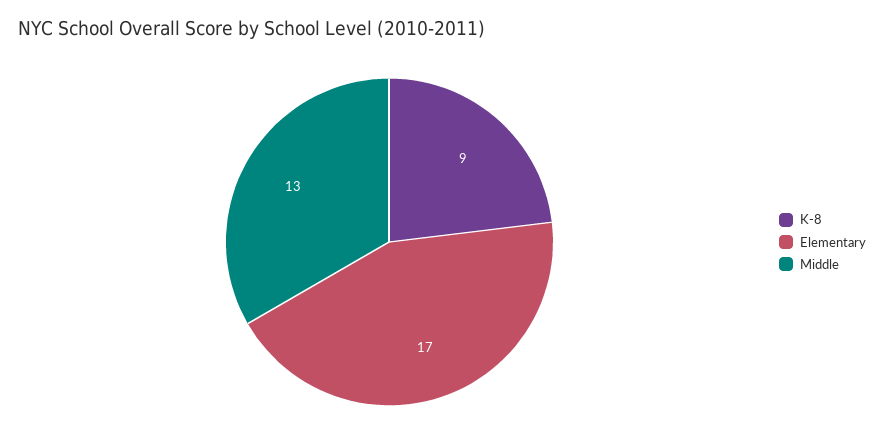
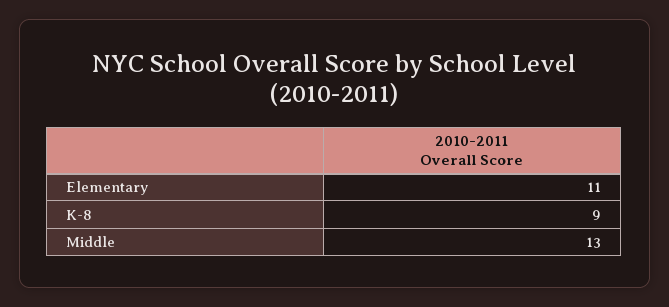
  {
    "K-8": 9,
-   "Elementary": 17,
+   "Elementary": 11,
    "Middle": 13
  }

